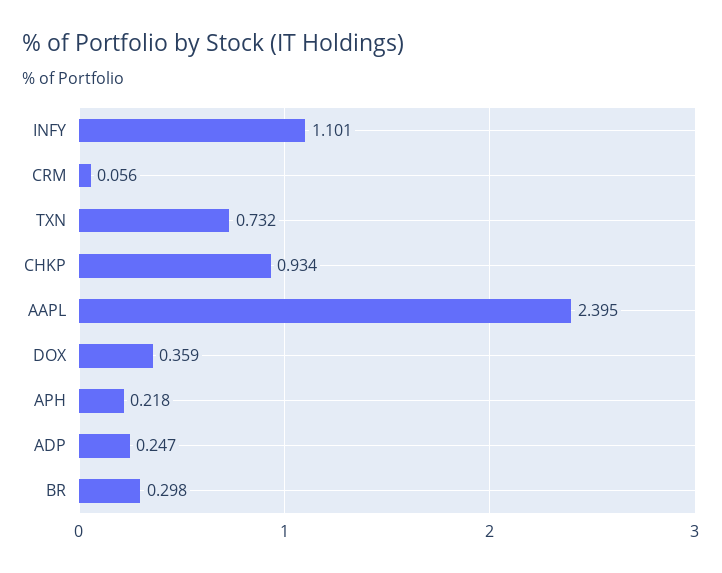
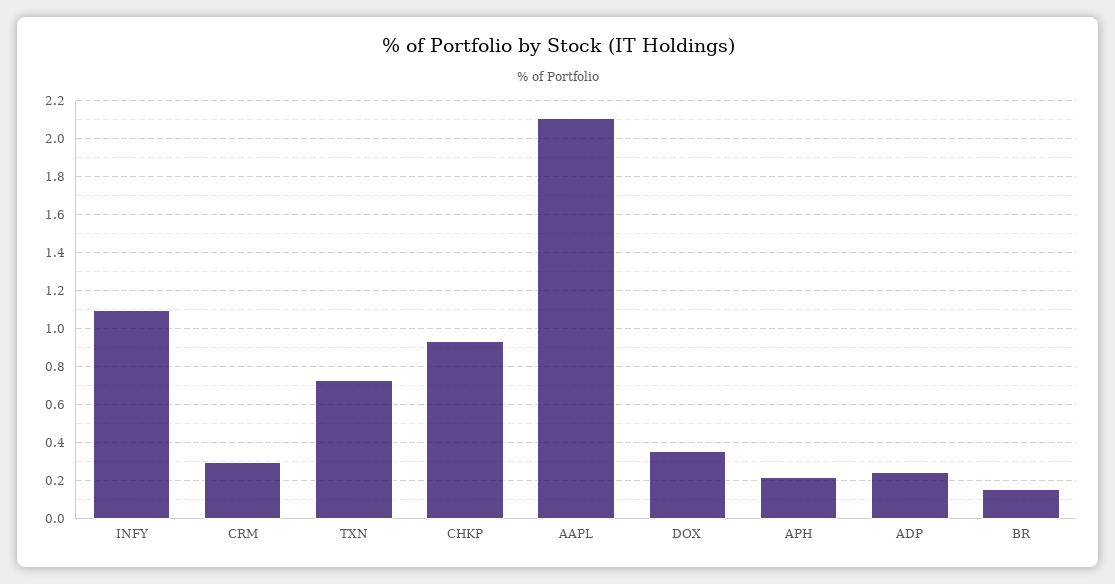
  {
    "INFY": 1.101,
-   "CRM": 0.056,
+   "CRM": 0.3,
    "TXN": 0.732,
    "CHKP": 0.934,
-   "AAPL": 2.395,
+   "AAPL": 2.1,
    "DOX": 0.359,
    "APH": 0.218,
    "ADP": 0.247,
-   "BR": 0.298
+   "BR": 0.15
  }

